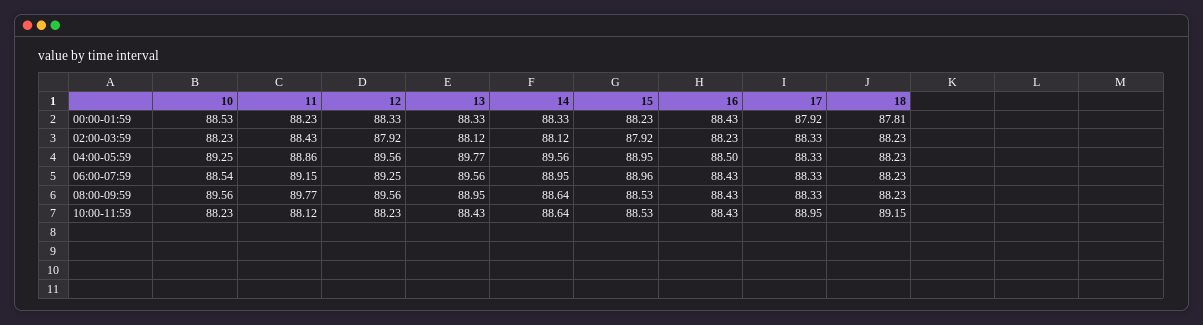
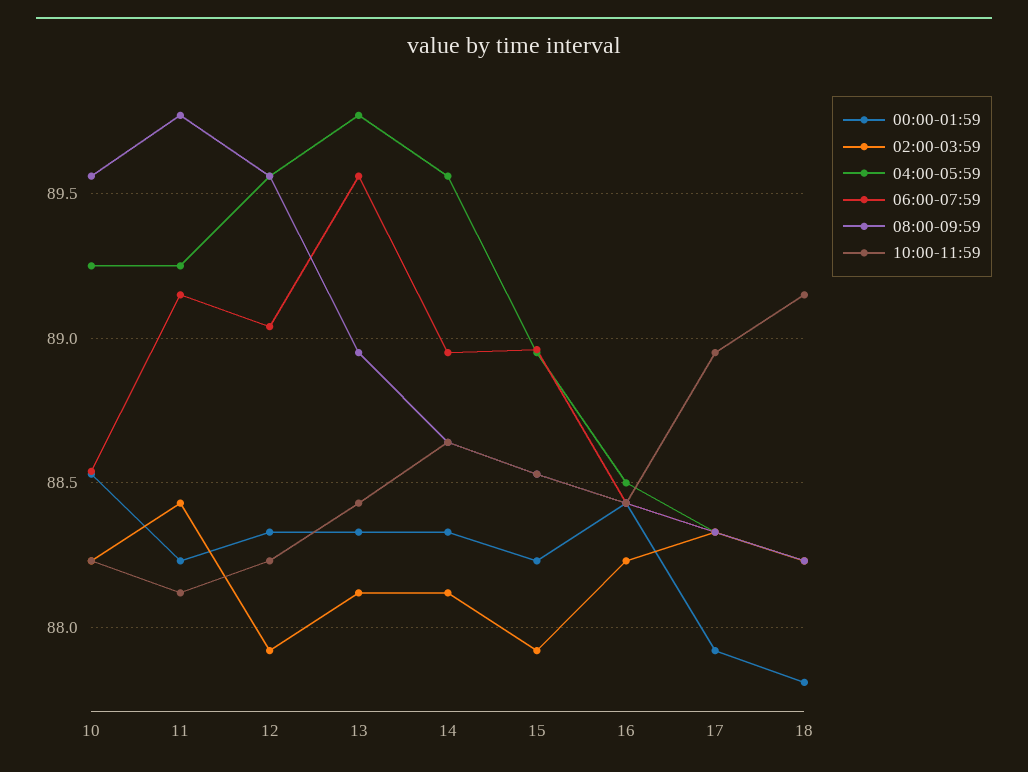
  {
    "00:00-01:59": {
      "10": 88.53,
      "11": 88.23,
      "12": 88.33,
      "13": 88.33,
      "14": 88.33,
      "15": 88.23,
      "16": 88.43,
      "17": 87.92,
      "18": 87.81
    },
    "02:00-03:59": {
      "10": 88.23,
      "11": 88.43,
      "12": 87.92,
      "13": 88.12,
      "14": 88.12,
      "15": 87.92,
      "16": 88.23,
      "17": 88.33,
      "18": 88.23
    },
    "04:00-05:59": {
      "10": 89.25,
-     "11": 88.86,
+     "11": 89.25,
      "12": 89.56,
      "13": 89.77,
      "14": 89.56,
      "15": 88.95,
      "16": 88.5,
      "17": 88.33,
      "18": 88.23
    },
    "06:00-07:59": {
      "10": 88.54,
      "11": 89.15,
-     "12": 89.25,
+     "12": 89.05,
      "13": 89.56,
      "14": 88.95,
      "15": 88.96,
      "16": 88.43,
      "17": 88.33,
      "18": 88.23
    },
    "08:00-09:59": {
      "10": 89.56,
      "11": 89.77,
      "12": 89.56,
      "13": 88.95,
      "14": 88.64,
      "15": 88.53,
      "16": 88.43,
      "17": 88.33,
      "18": 88.23
    },
    "10:00-11:59": {
      "10": 88.23,
      "11": 88.12,
      "12": 88.23,
      "13": 88.43,
      "14": 88.64,
      "15": 88.53,
      "16": 88.43,
      "17": 88.95,
      "18": 89.15
    }
  }

